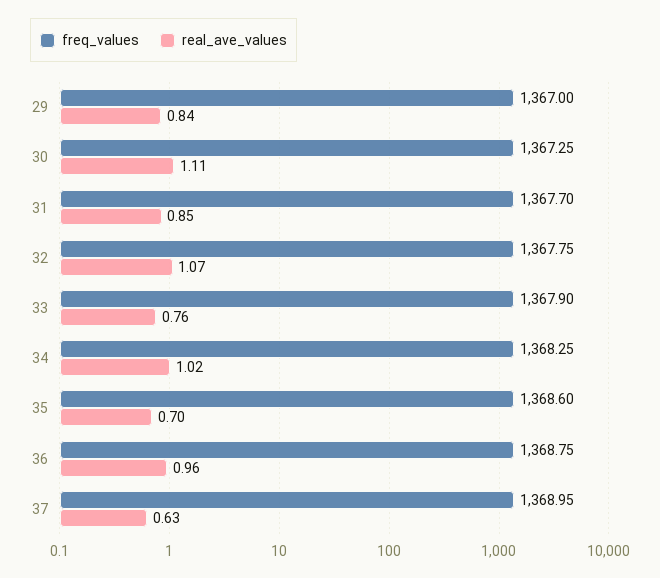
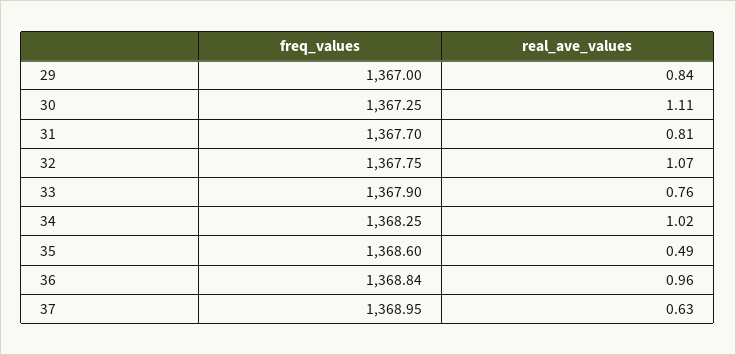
  {
    "freq_values": {
      "29": 1367,
      "30": 1367.25,
      "31": 1367.7,
      "32": 1367.75,
      "33": 1367.9,
      "34": 1368.25,
      "35": 1368.6,
-     "36": 1368.75,
+     "36": 1368.84,
      "37": 1368.95
    },
    "real_ave_values": {
      "29": 0.84,
      "30": 1.11,
-     "31": 0.85,
+     "31": 0.81,
      "32": 1.07,
      "33": 0.76,
      "34": 1.02,
-     "35": 0.7,
+     "35": 0.49,
      "36": 0.96,
      "37": 0.63
    }
  }

